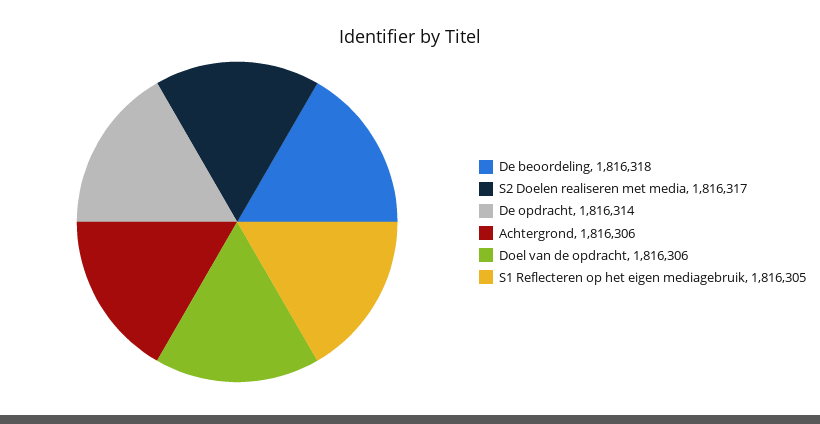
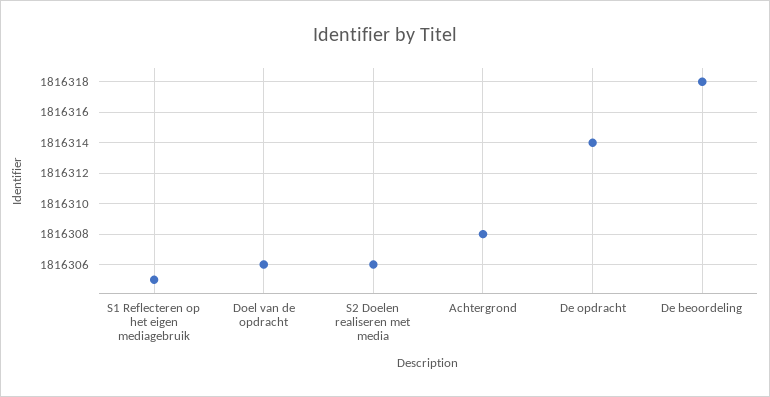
  {
    "De beoordeling": 1816318,
-   "S2 Doelen realiseren met media": 1816317,
+   "S2 Doelen realiseren met media": 1816306,
    "De opdracht": 1816314,
-   "Achtergrond": 1816306,
+   "Achtergrond": 1816308,
    "Doel van de opdracht": 1816306,
    "S1 Reflecteren op het eigen mediagebruik": 1816305
  }

